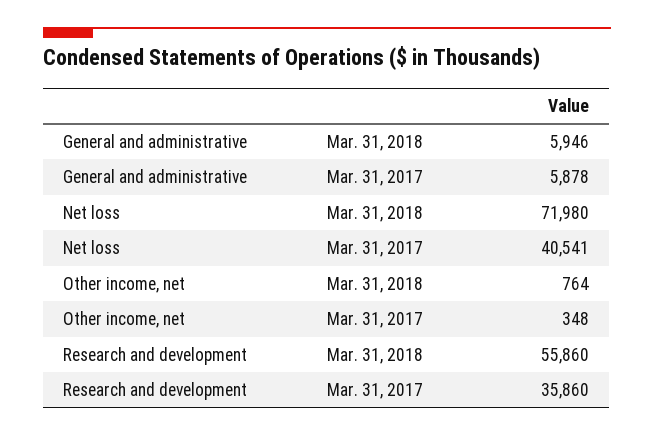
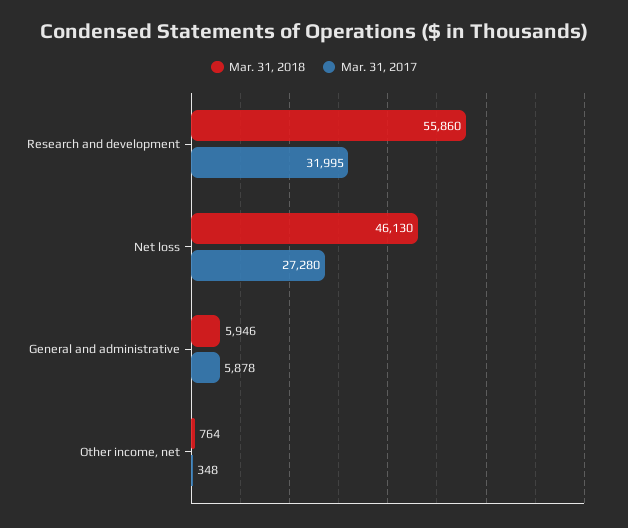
  {
    "Mar. 31, 2018": {
      "General and administrative": 5946,
-     "Net loss": 71980,
+     "Net loss": 46130,
      "Other income, net": 764,
      "Research and development": 55860
    },
    "Mar. 31, 2017": {
      "General and administrative": 5878,
-     "Net loss": 40541,
+     "Net loss": 27280,
      "Other income, net": 348,
-     "Research and development": 35860
+     "Research and development": 31995
    }
  }

